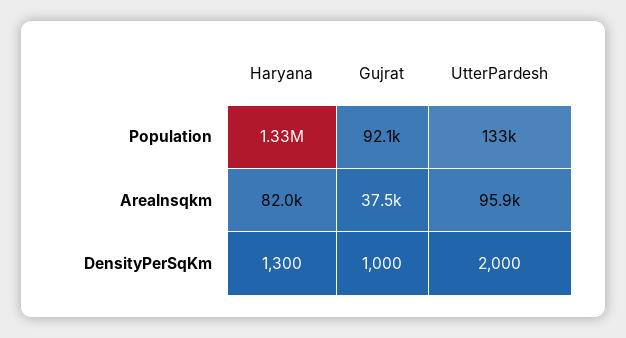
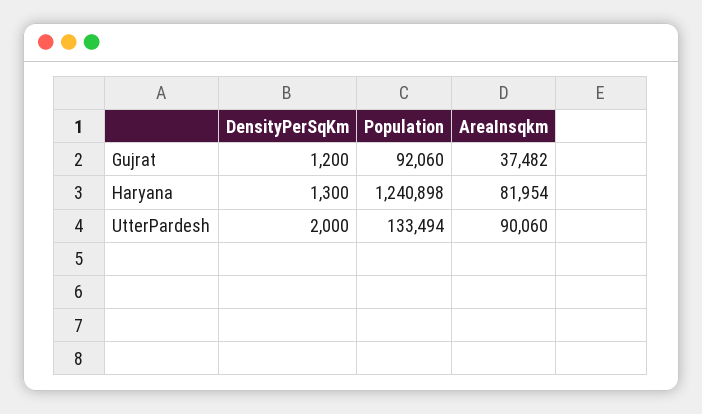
  {
    "Haryana": {
-     "Population": 1330000,
+     "Population": 1240898,
      "AreaInsqkm": 81954,
      "DensityPerSqKm": 1300
    },
    "Gujrat": {
      "Population": 92060,
      "AreaInsqkm": 37482,
-     "DensityPerSqKm": 1000
+     "DensityPerSqKm": 1200
    },
    "UtterPardesh": {
      "Population": 133494,
-     "AreaInsqkm": 95900,
+     "AreaInsqkm": 90060,
      "DensityPerSqKm": 2000
    }
  }

